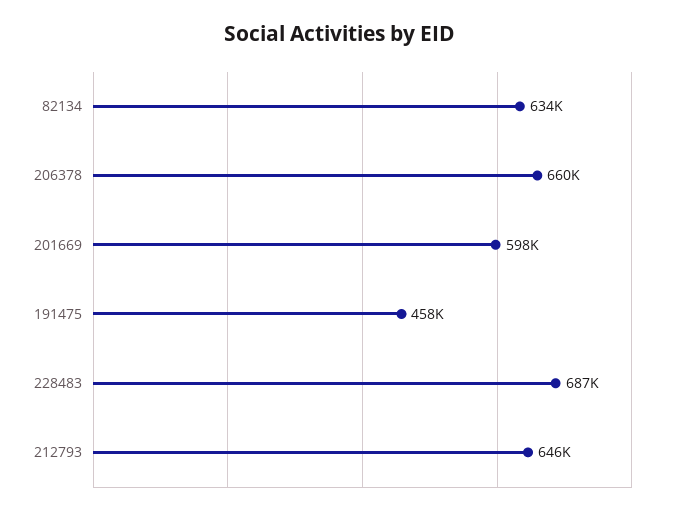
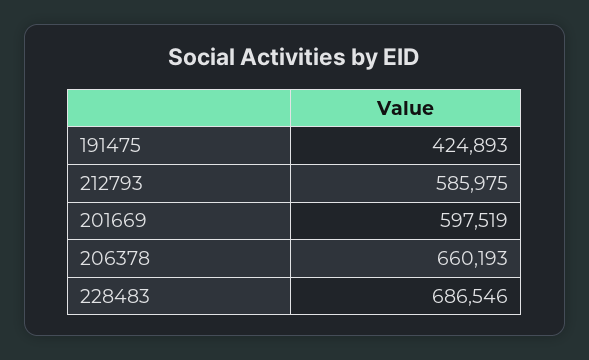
  {
-   "82134": 634000,
    "206378": 660193,
    "201669": 597519,
-   "191475": 458000,
+   "191475": 424893,
    "228483": 686546,
-   "212793": 646000
+   "212793": 585975
  }

